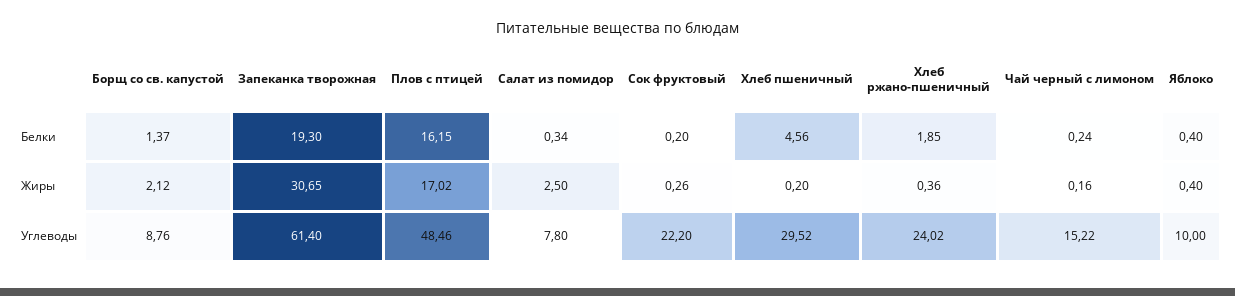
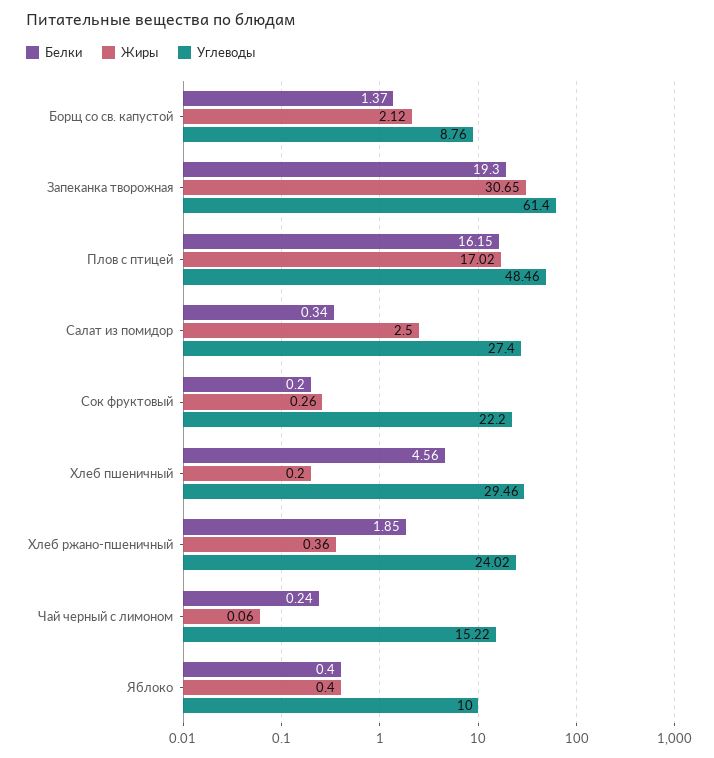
  {
    "Белки": {
      "Борщ со св. капустой": 1.37,
      "Запеканка творожная": 19.3,
      "Плов с птицей": 16.15,
      "Салат из помидор": 0.34,
      "Сок фруктовый": 0.2,
      "Хлеб пшеничный": 4.56,
      "Хлеб ржано-пшеничный": 1.85,
      "Чай черный с лимоном": 0.24,
      "Яблоко": 0.4
    },
    "Жиры": {
      "Борщ со св. капустой": 2.12,
      "Запеканка творожная": 30.65,
      "Плов с птицей": 17.02,
      "Салат из помидор": 2.5,
      "Сок фруктовый": 0.26,
      "Хлеб пшеничный": 0.2,
      "Хлеб ржано-пшеничный": 0.36,
-     "Чай черный с лимоном": 0.16,
+     "Чай черный с лимоном": 0.06,
      "Яблоко": 0.4
    },
    "Углеводы": {
      "Борщ со св. капустой": 8.76,
      "Запеканка творожная": 61.4,
      "Плов с птицей": 48.46,
-     "Салат из помидор": 7.8,
+     "Салат из помидор": 27.4,
      "Сок фруктовый": 22.2,
-     "Хлеб пшеничный": 29.52,
+     "Хлеб пшеничный": 29.46,
      "Хлеб ржано-пшеничный": 24.02,
      "Чай черный с лимоном": 15.22,
      "Яблоко": 10
    }
  }

